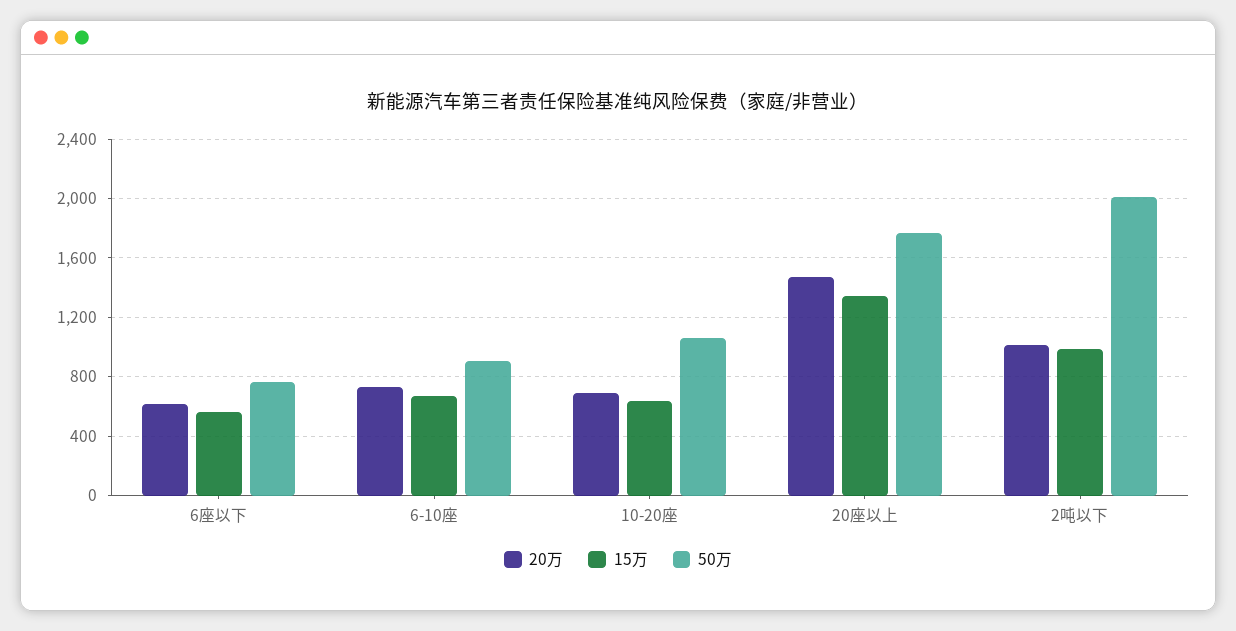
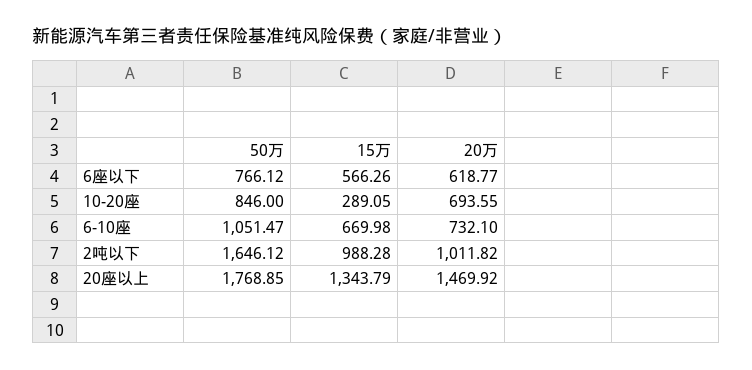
  {
    "20万": {
      "6座以下": 618.77,
      "6-10座": 732.1,
      "10-20座": 693.55,
      "20座以上": 1469.92,
      "2吨以下": 1011.82
    },
    "15万": {
      "6座以下": 566.26,
      "6-10座": 669.98,
-     "10-20座": 650,
+     "10-20座": 289.05,
      "20座以上": 1343.79,
      "2吨以下": 988.28
    },
    "50万": {
      "6座以下": 766.12,
-     "6-10座": 900,
+     "6-10座": 1051.47,
-     "10-20座": 1050,
+     "10-20座": 846,
      "20座以上": 1768.85,
-     "2吨以下": 2000
+     "2吨以下": 1646.12
    }
  }

